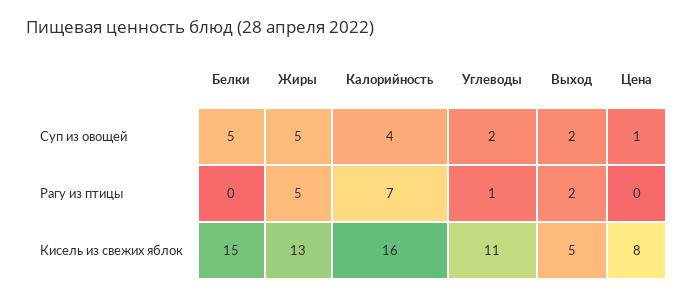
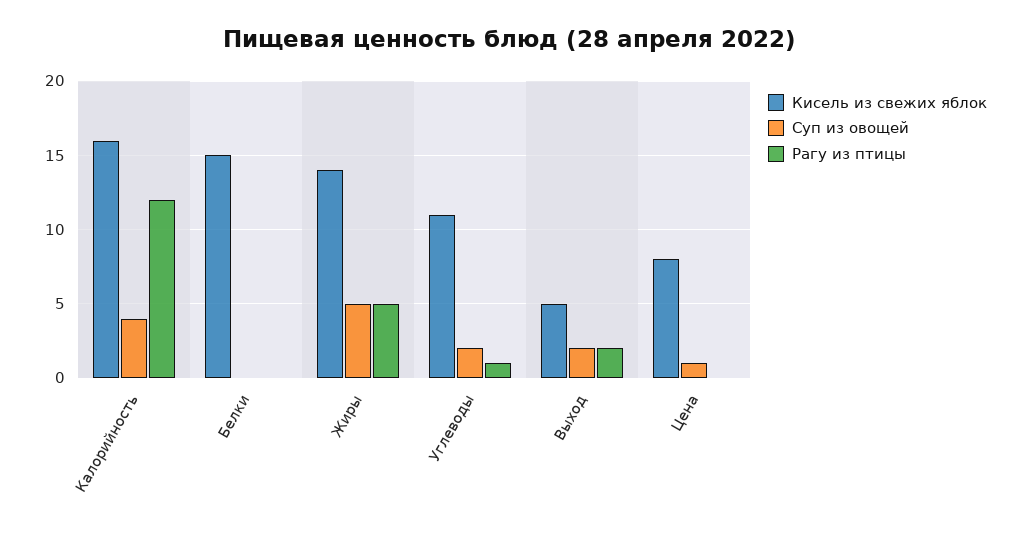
  {
    "Суп из овощей": {
-     "Белки": 5,
+     "Белки": 0,
      "Жиры": 5,
      "Калорийность": 4,
      "Углеводы": 2,
      "Выход": 2,
      "Цена": 1
    },
    "Рагу из птицы": {
      "Белки": 0,
      "Жиры": 5,
-     "Калорийность": 7,
+     "Калорийность": 12,
      "Углеводы": 1,
      "Выход": 2,
      "Цена": 0
    },
    "Кисель из свежих яблок": {
      "Белки": 15,
-     "Жиры": 13,
+     "Жиры": 14,
      "Калорийность": 16,
      "Углеводы": 11,
      "Выход": 5,
      "Цена": 8
    }
  }

